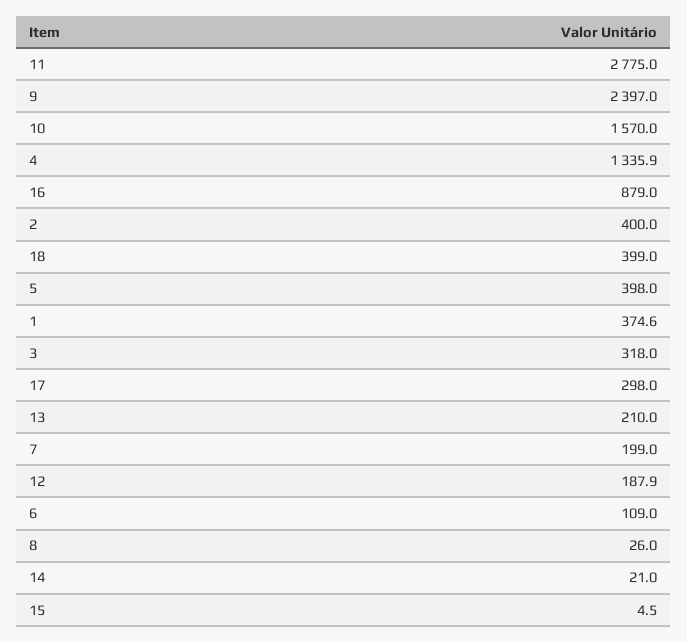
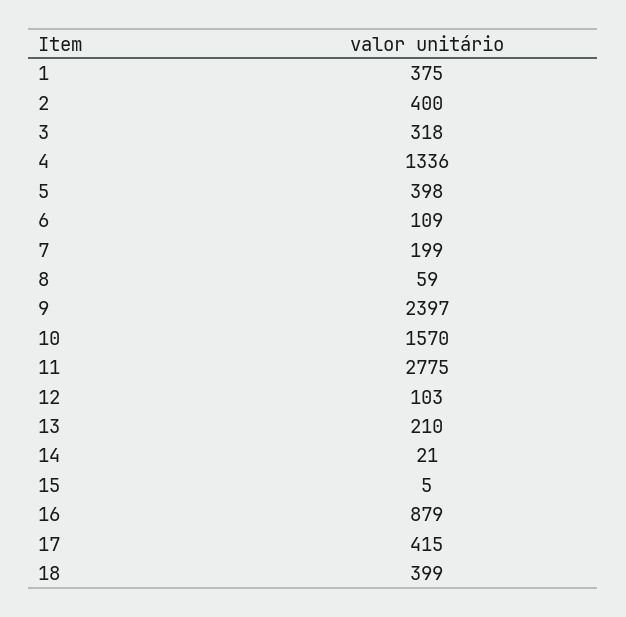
  {
    "11": 2775,
    "9": 2397,
    "10": 1570,
    "4": 1335.9,
    "16": 879,
    "2": 400,
    "18": 399,
    "5": 398,
    "1": 374.6,
    "3": 318,
-   "17": 298,
+   "17": 415,
    "13": 210,
    "7": 199,
-   "12": 187.9,
+   "12": 103,
    "6": 109,
-   "8": 26,
+   "8": 59,
    "14": 21,
    "15": 4.5
  }

